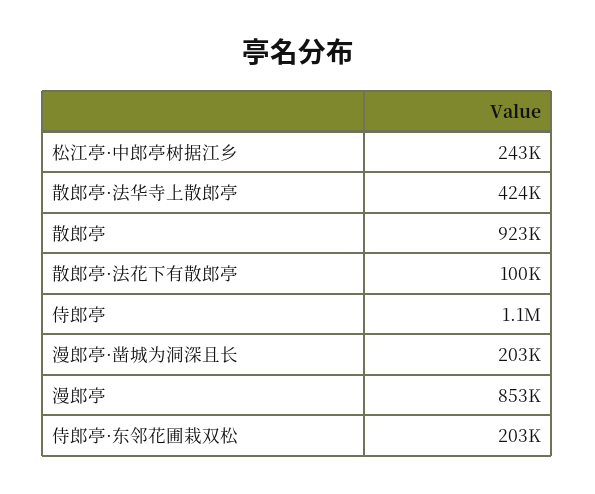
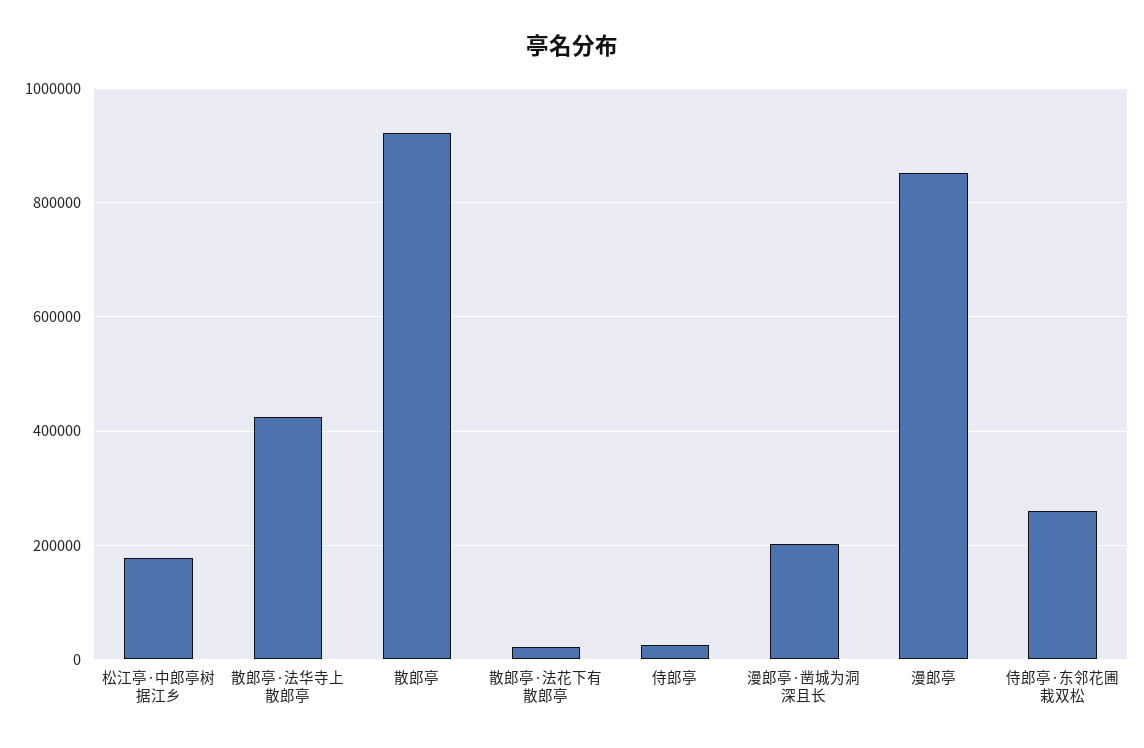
  {
-   "松江亭·中郎亭树据江乡": 243000,
+   "松江亭·中郎亭树据江乡": 180000,
    "散郎亭·法华寺上散郎亭": 424000,
    "散郎亭": 923000,
-   "散郎亭·法花下有散郎亭": 100000,
+   "散郎亭·法花下有散郎亭": 20000,
-   "侍郎亭": 1100000,
+   "侍郎亭": 20000,
    "漫郎亭·凿城为洞深且长": 203000,
    "漫郎亭": 853000,
-   "侍郎亭·东邻花圃栽双松": 203000
+   "侍郎亭·东邻花圃栽双松": 260000
  }

